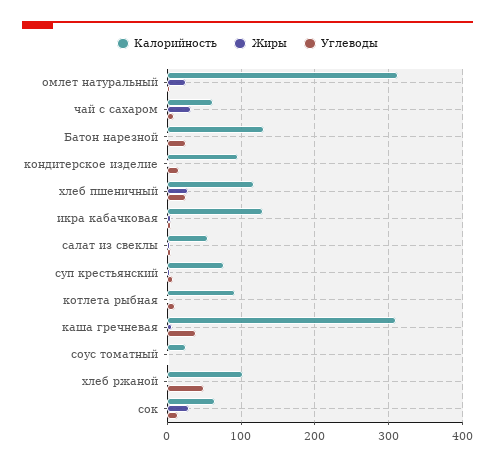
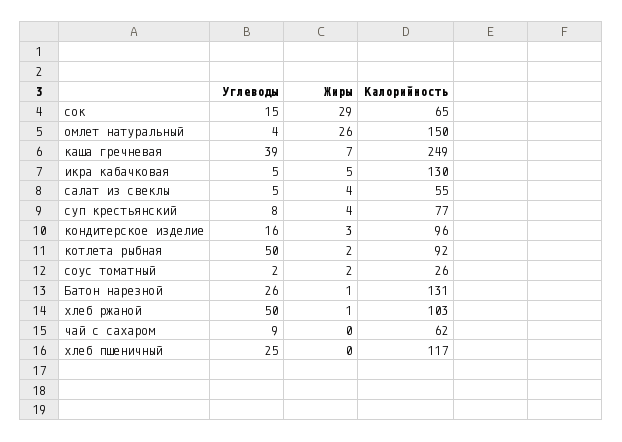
  {
    "Калорийность": {
-     "омлет натуральный": 310,
+     "омлет натуральный": 150,
      "чай с сахаром": 62,
      "Батон нарезной": 131,
      "кондитерское изделие": 96,
      "хлеб пшеничный": 117,
      "икра кабачковая": 130,
      "салат из свеклы": 55,
      "суп крестьянский": 77,
      "котлета рыбная": 92,
-     "каша гречневая": 310,
+     "каша гречневая": 249,
      "соус томатный": 26,
      "хлеб ржаной": 103,
      "сок": 65
    },
    "Жиры": {
      "омлет натуральный": 26,
-     "чай с сахаром": 30,
+     "чай с сахаром": 0,
      "Батон нарезной": 1,
      "кондитерское изделие": 3,
-     "хлеб пшеничный": 30,
+     "хлеб пшеничный": 0,
      "икра кабачковая": 5,
      "салат из свеклы": 4,
      "суп крестьянский": 4,
      "котлета рыбная": 2,
      "каша гречневая": 7,
      "соус томатный": 2,
      "хлеб ржаной": 1,
      "сок": 29
    },
    "Углеводы": {
      "омлет натуральный": 4,
      "чай с сахаром": 9,
      "Батон нарезной": 26,
      "кондитерское изделие": 16,
      "хлеб пшеничный": 25,
      "икра кабачковая": 5,
      "салат из свеклы": 5,
      "суп крестьянский": 8,
-     "котлета рыбная": 10,
+     "котлета рыбная": 50,
      "каша гречневая": 39,
      "соус томатный": 2,
      "хлеб ржаной": 50,
      "сок": 15
    }
  }

